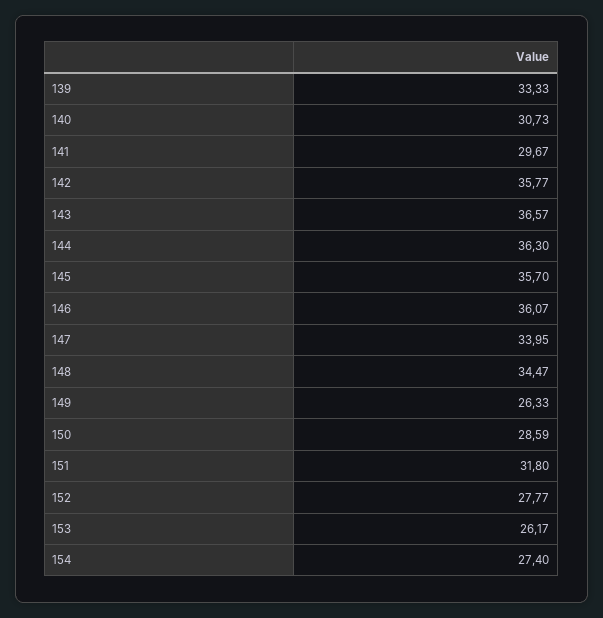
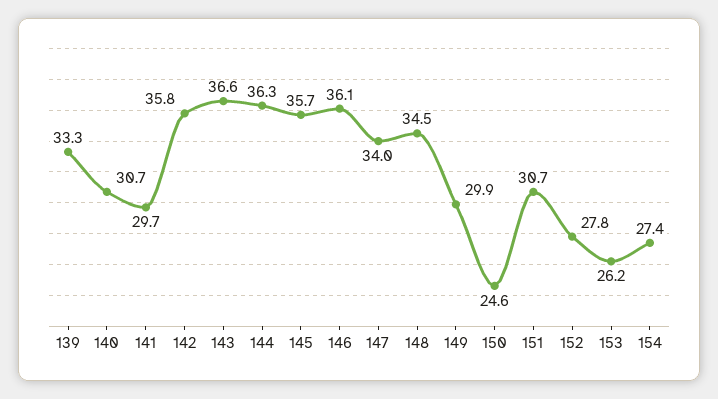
  {
    "139": 33.33,
    "140": 30.73,
    "141": 29.67,
    "142": 35.77,
    "143": 36.57,
    "144": 36.3,
    "145": 35.7,
    "146": 36.07,
    "147": 33.95,
    "148": 34.47,
-   "149": 26.33,
+   "149": 29.9,
-   "150": 28.59,
+   "150": 24.6,
-   "151": 31.8,
+   "151": 30.7,
    "152": 27.77,
    "153": 26.17,
    "154": 27.4
  }

